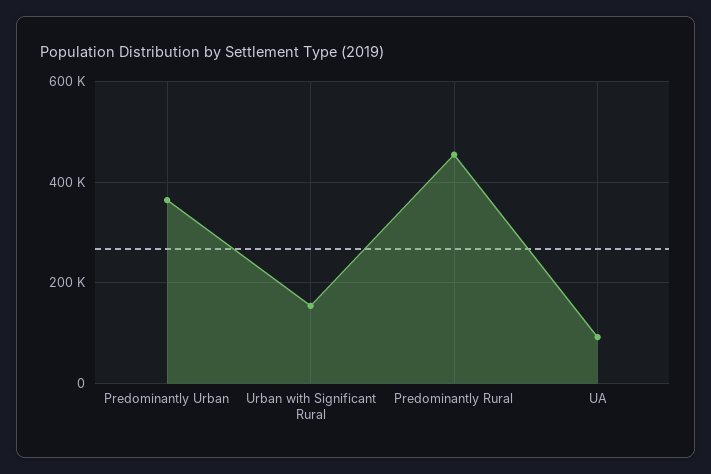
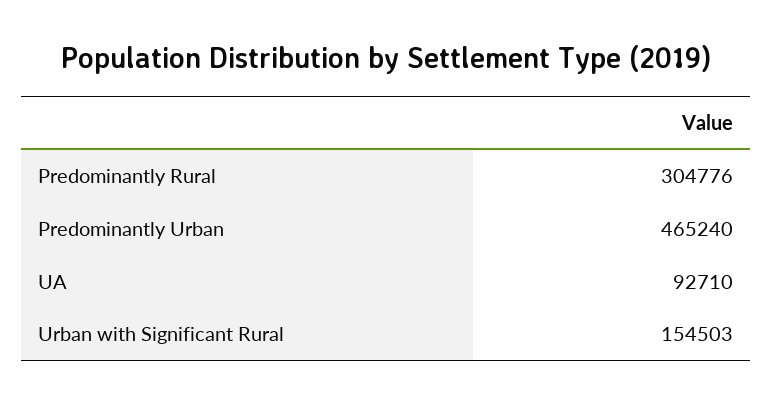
  {
-   "Predominantly Urban": 360000,
+   "Predominantly Urban": 465240,
    "Urban with Significant Rural": 154503,
-   "Predominantly Rural": 460000,
+   "Predominantly Rural": 304776,
    "UA": 92710
  }

